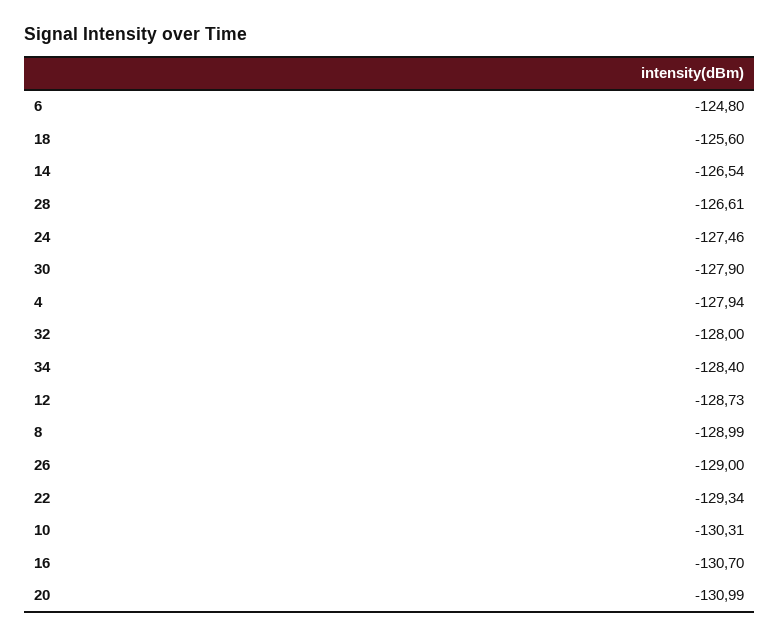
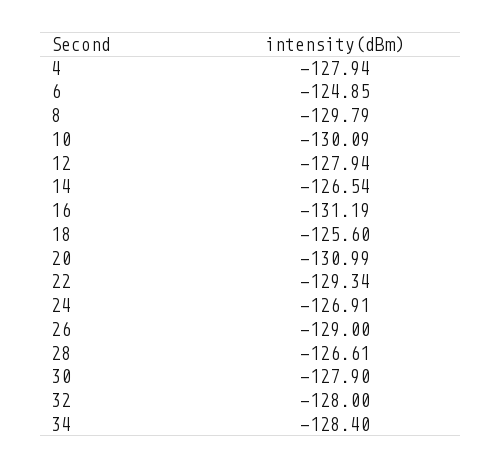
  {
-   "6": -124.8,
+   "6": -124.85,
    "18": -125.6,
    "14": -126.54,
    "28": -126.61,
-   "24": -127.46,
+   "24": -126.91,
    "30": -127.9,
    "4": -127.94,
    "32": -128,
    "34": -128.4,
-   "12": -128.73,
+   "12": -127.94,
-   "8": -128.99,
+   "8": -129.79,
    "26": -129,
    "22": -129.34,
-   "10": -130.31,
+   "10": -130.09,
-   "16": -130.7,
+   "16": -131.19,
    "20": -130.99
  }

